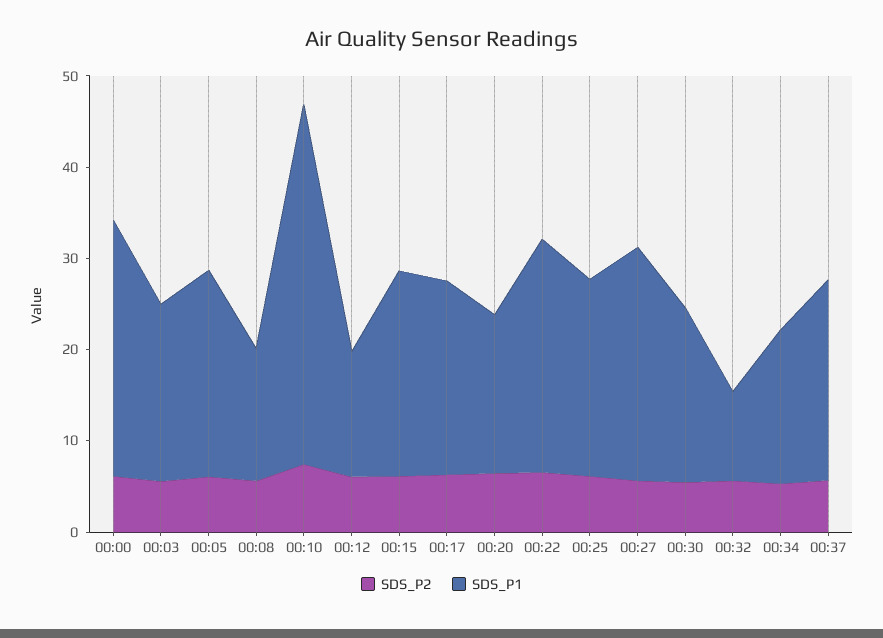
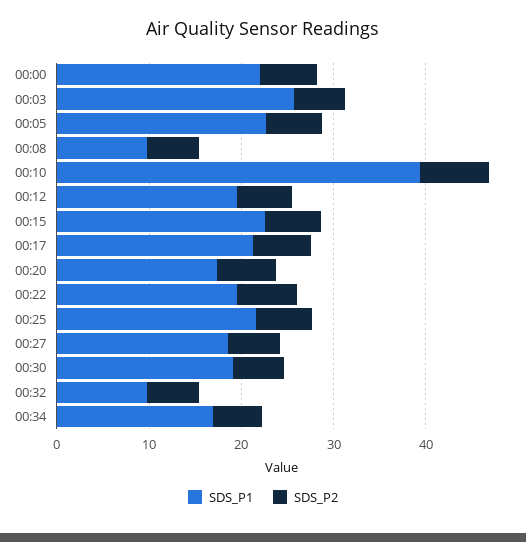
  {
    "SDS_P2": {
      "00:00": 6,
      "00:03": 6,
      "00:05": 6,
      "00:08": 6,
      "00:10": 8,
      "00:12": 6,
      "00:15": 6,
      "00:17": 6,
      "00:20": 6,
      "00:22": 6,
      "00:25": 6,
      "00:27": 6,
      "00:30": 6,
      "00:32": 6,
-     "00:34": 6,
+     "00:34": 6
-     "00:37": 6
    },
    "SDS_P1": {
-     "00:00": 28,
+     "00:00": 22,
-     "00:03": 20,
+     "00:03": 26,
      "00:05": 22,
-     "00:08": 14,
+     "00:08": 10,
      "00:10": 40,
-     "00:12": 14,
+     "00:12": 20,
      "00:15": 22,
      "00:17": 22,
      "00:20": 18,
-     "00:22": 26,
+     "00:22": 20,
      "00:25": 22,
-     "00:27": 26,
+     "00:27": 18,
      "00:30": 20,
      "00:32": 10,
-     "00:34": 16,
+     "00:34": 16
-     "00:37": 22
    }
  }

